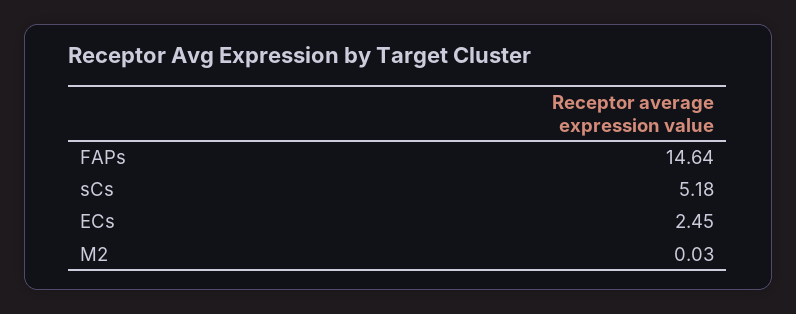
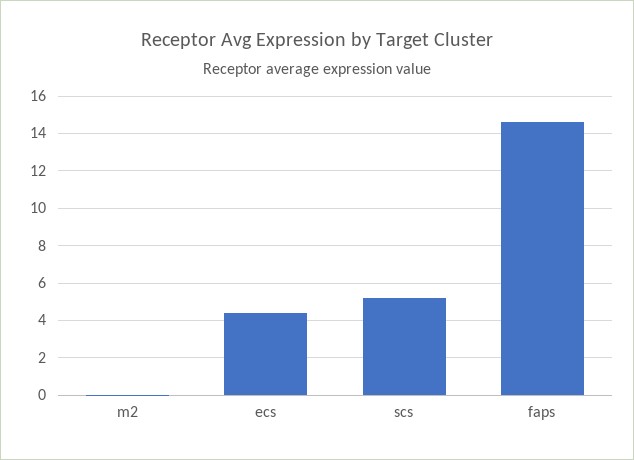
  {
    "FAPs": 14.64,
    "sCs": 5.18,
-   "ECs": 2.45,
+   "ECs": 4.5,
    "M2": 0.03
  }

